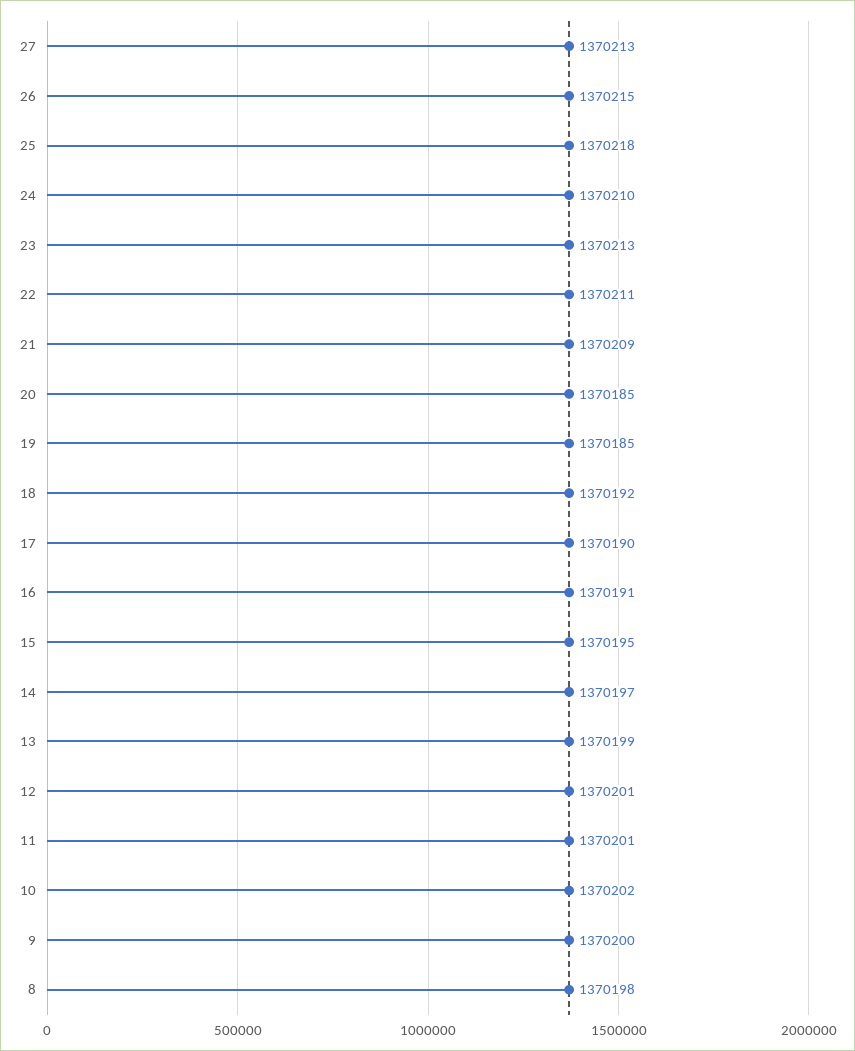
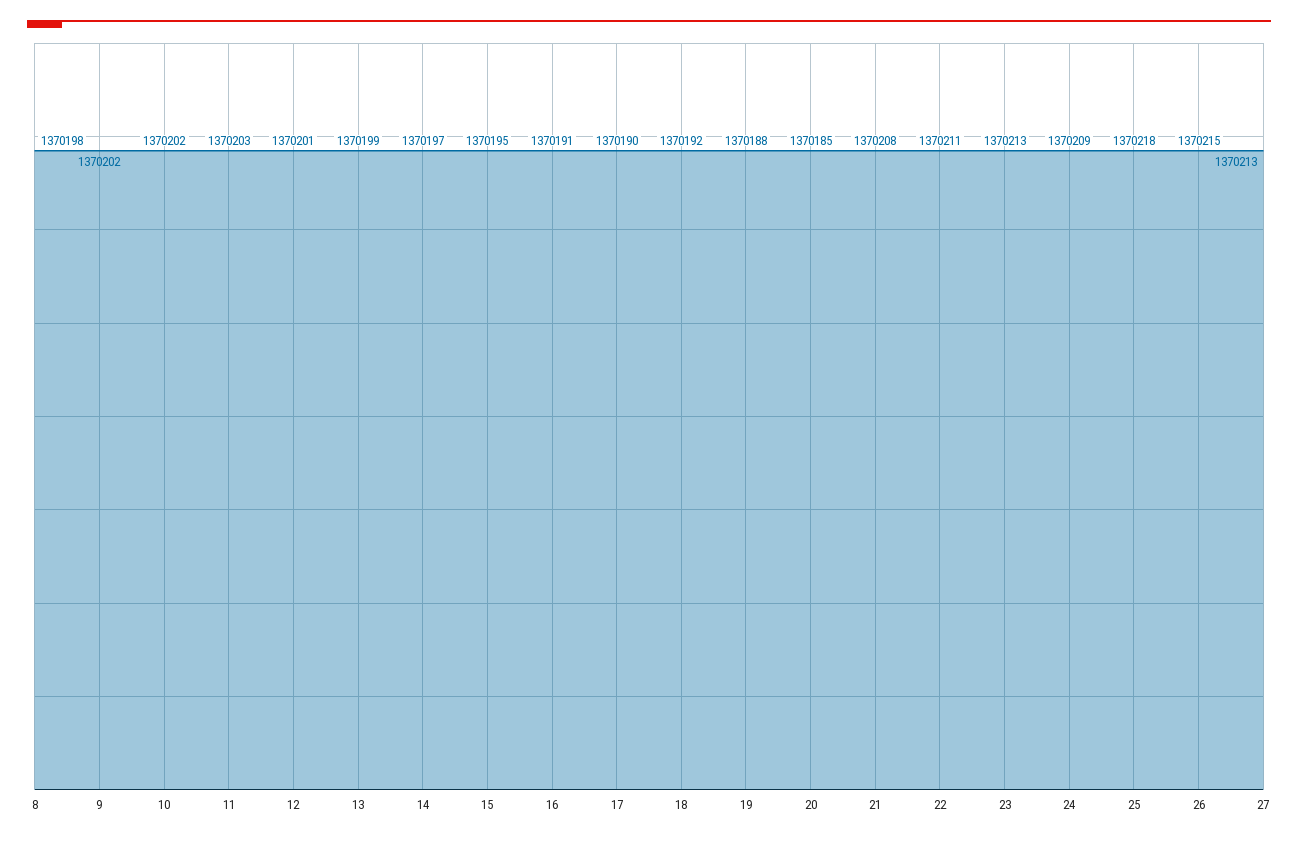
  {
    "27": 1370213,
    "26": 1370215,
    "25": 1370218,
-   "24": 1370210,
+   "24": 1370209,
    "23": 1370213,
    "22": 1370211,
-   "21": 1370209,
+   "21": 1370208,
    "20": 1370185,
-   "19": 1370185,
+   "19": 1370188,
    "18": 1370192,
    "17": 1370190,
    "16": 1370191,
    "15": 1370195,
    "14": 1370197,
    "13": 1370199,
    "12": 1370201,
-   "11": 1370201,
+   "11": 1370203,
    "10": 1370202,
-   "9": 1370200,
+   "9": 1370202,
    "8": 1370198
  }

